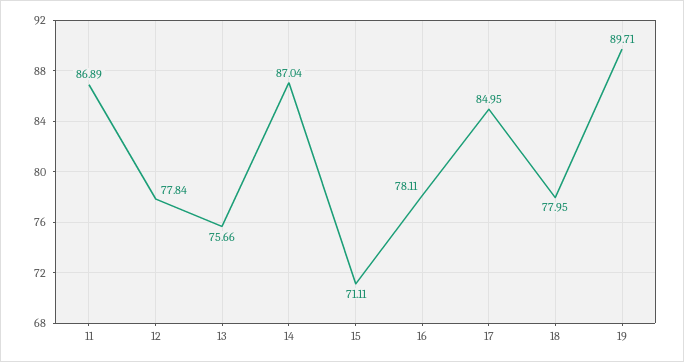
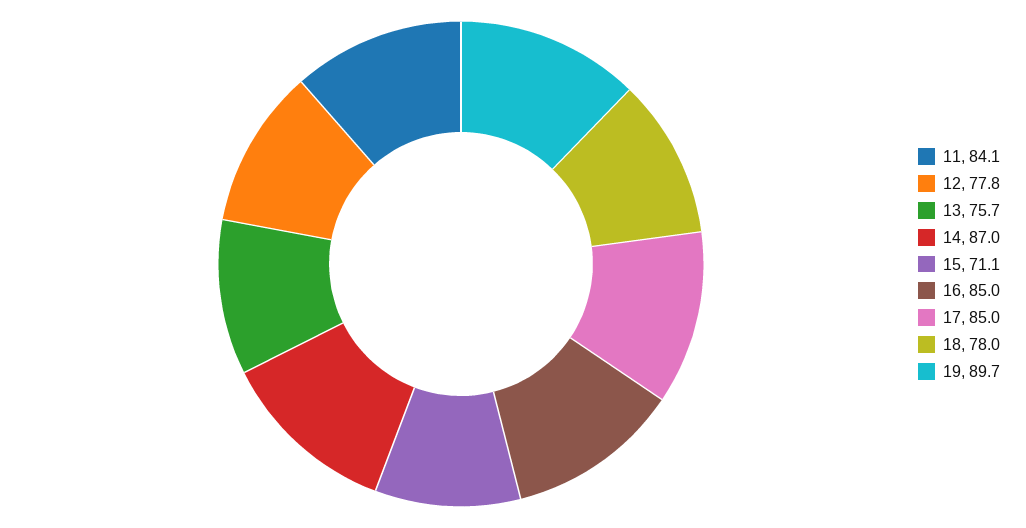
  {
-   "11": 86.89,
+   "11": 84.1,
    "12": 77.84,
    "13": 75.66,
    "14": 87.04,
    "15": 71.11,
-   "16": 78.11,
+   "16": 85,
    "17": 84.95,
    "18": 77.95,
    "19": 89.71
  }

